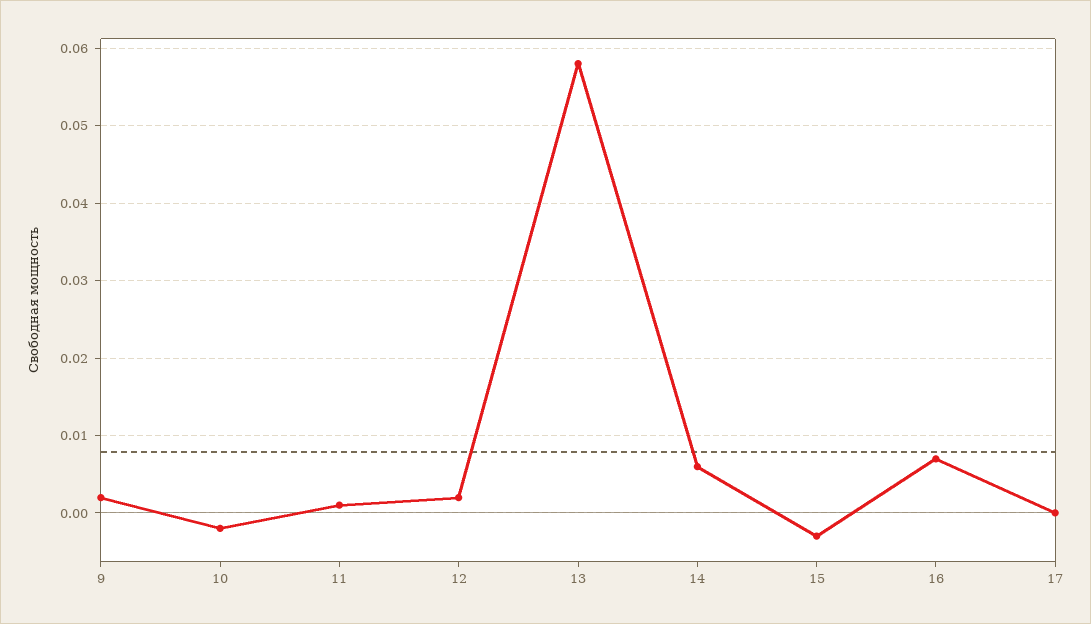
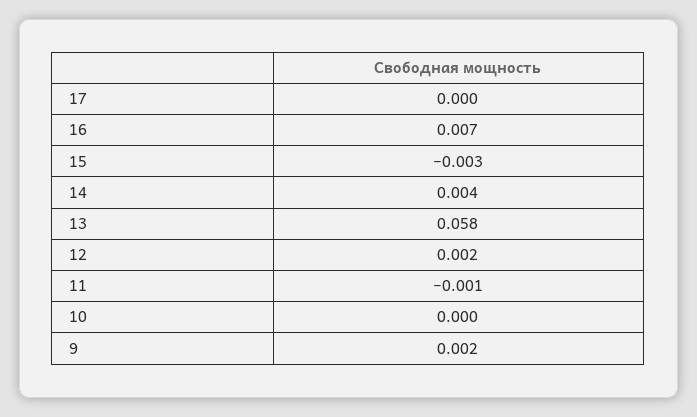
  {
    "9": 0.002,
-   "10": -0.002,
+   "10": 0,
-   "11": 0.001,
+   "11": -0.001,
    "12": 0.002,
    "13": 0.058,
-   "14": 0.006,
+   "14": 0.004,
    "15": -0.003,
    "16": 0.007,
    "17": 0
  }

